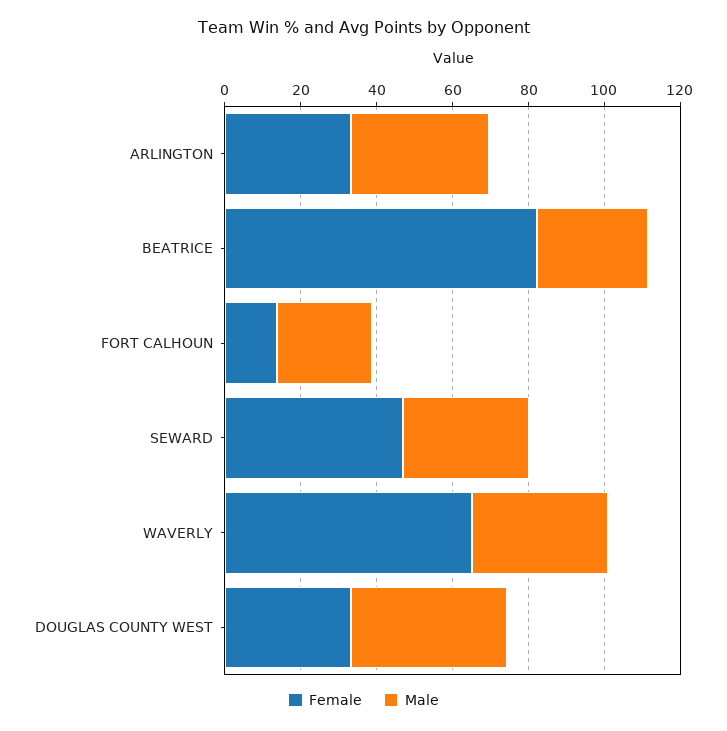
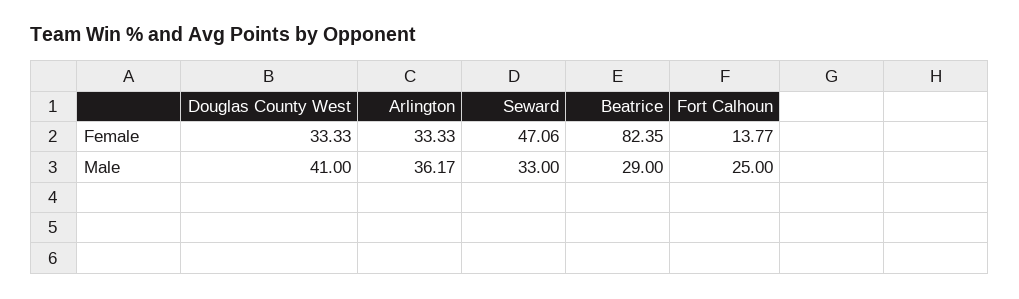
  {
    "Female": {
      "ARLINGTON": 33.33,
      "BEATRICE": 82.35,
      "FORT CALHOUN": 13.77,
      "SEWARD": 47.06,
-     "WAVERLY": 65,
      "DOUGLAS COUNTY WEST": 33.33
    },
    "Male": {
      "ARLINGTON": 36.17,
      "BEATRICE": 29,
      "FORT CALHOUN": 25,
      "SEWARD": 33,
-     "WAVERLY": 35,
      "DOUGLAS COUNTY WEST": 41
    }
  }

